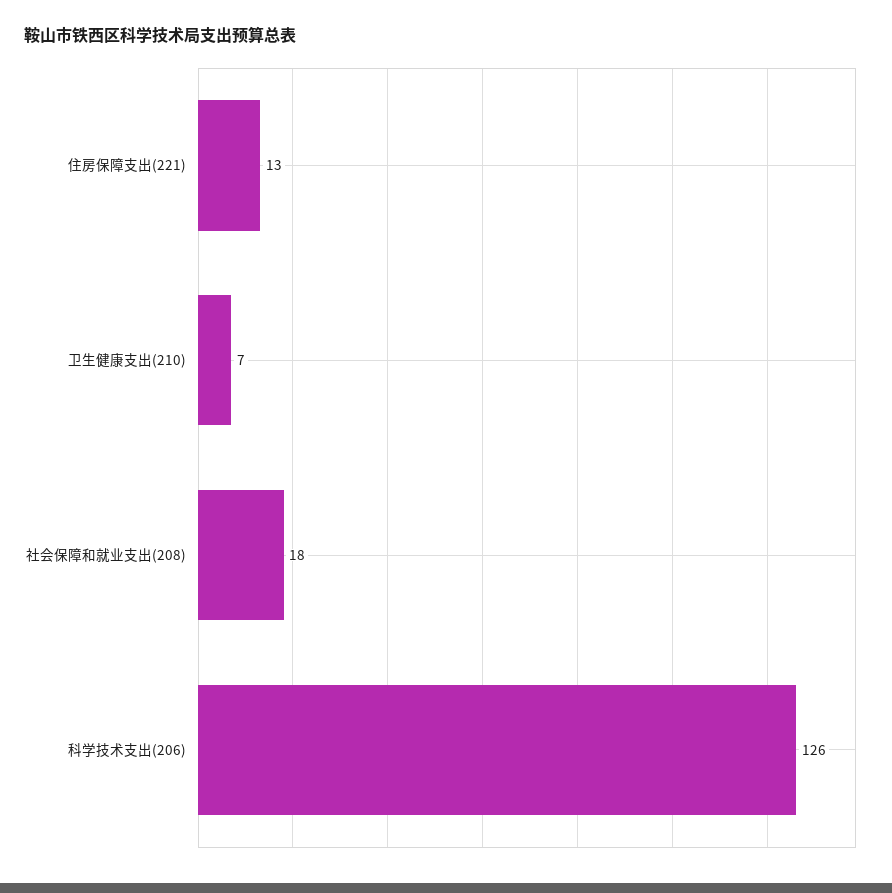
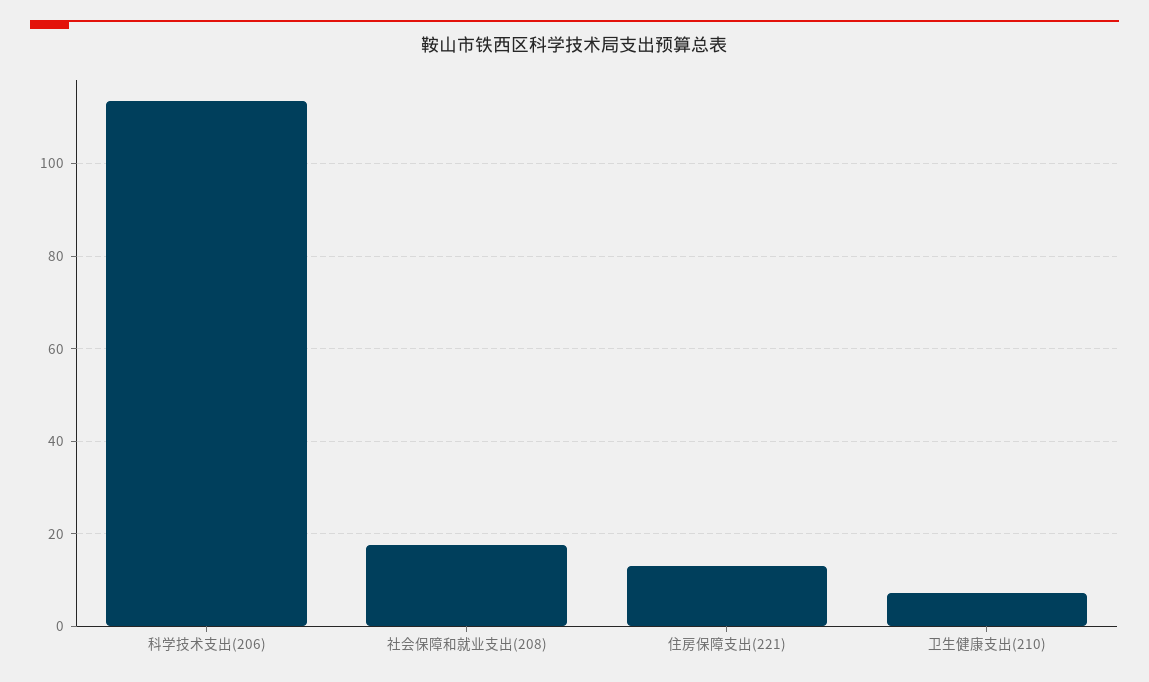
  {
    "住房保障支出(221)": 13,
    "卫生健康支出(210)": 7,
    "社会保障和就业支出(208)": 18,
-   "科学技术支出(206)": 126
+   "科学技术支出(206)": 114
  }

